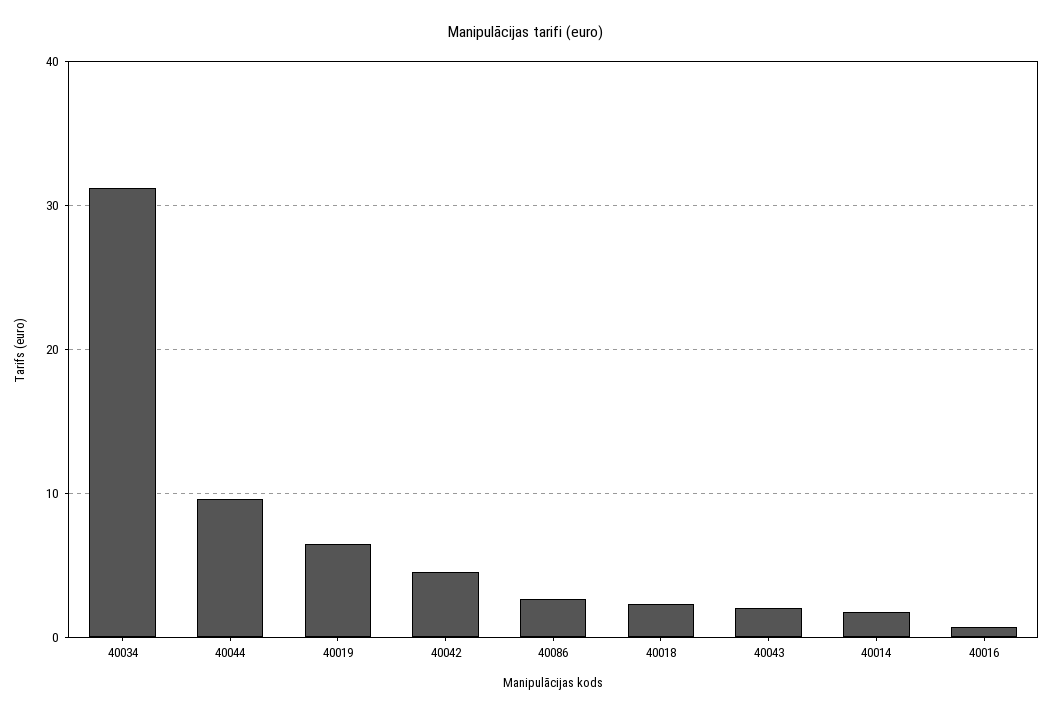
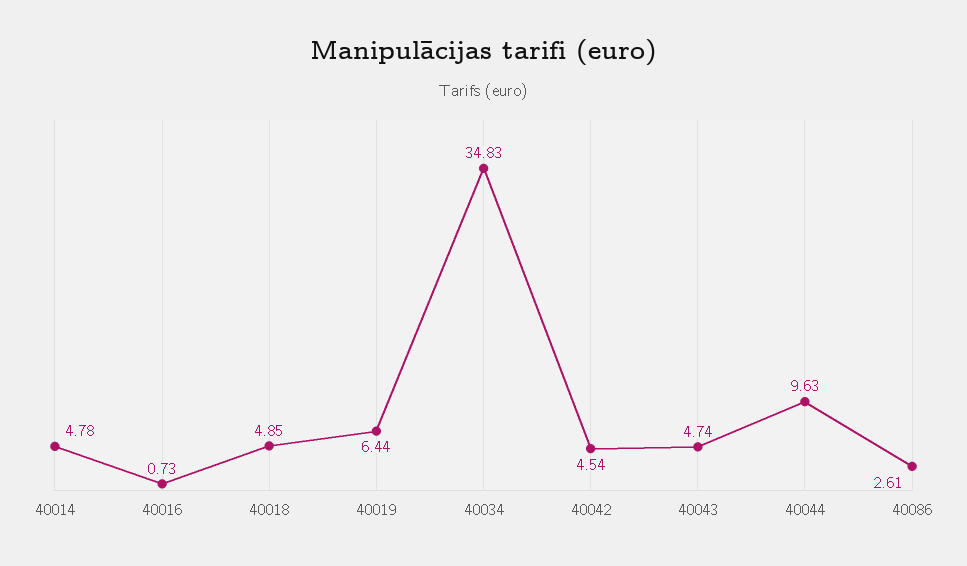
  {
-   "40034": 31,
+   "40034": 34.83,
    "40044": 9.63,
    "40019": 6.44,
    "40042": 4.54,
    "40086": 2.61,
-   "40018": 2,
+   "40018": 4.85,
-   "40043": 2,
+   "40043": 4.74,
-   "40014": 2,
+   "40014": 4.78,
    "40016": 0.73
  }

